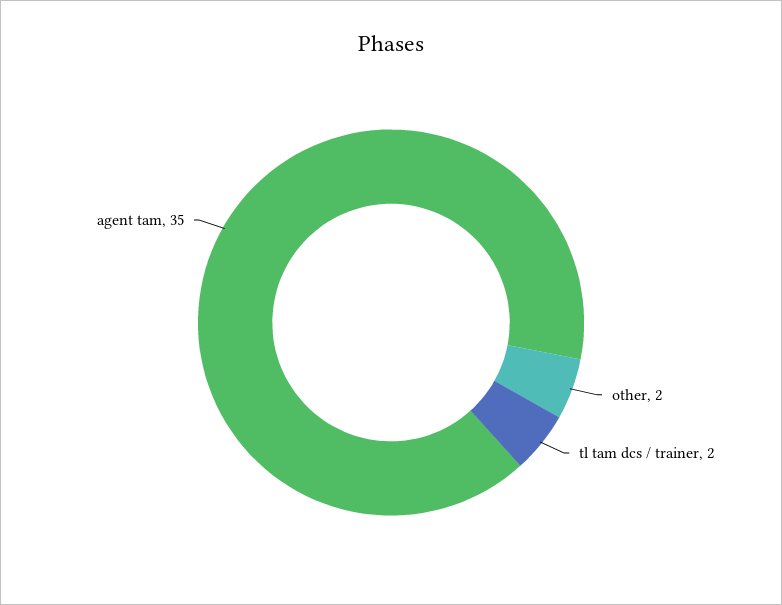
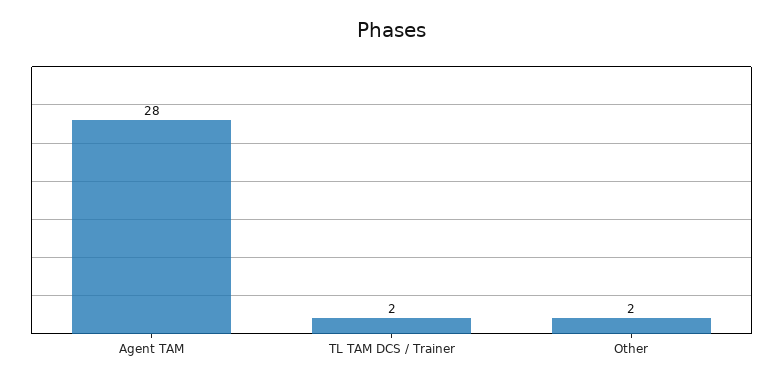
  {
    "other": 2,
    "tl tam dcs / trainer": 2,
-   "agent tam": 35
+   "agent tam": 28
  }

